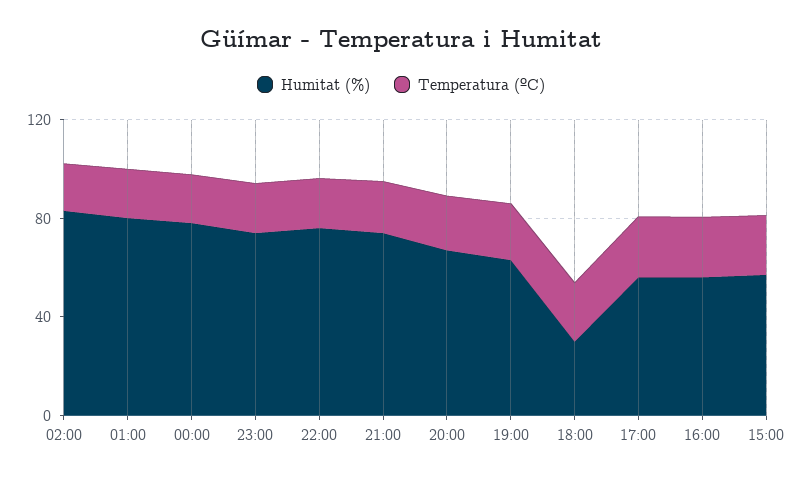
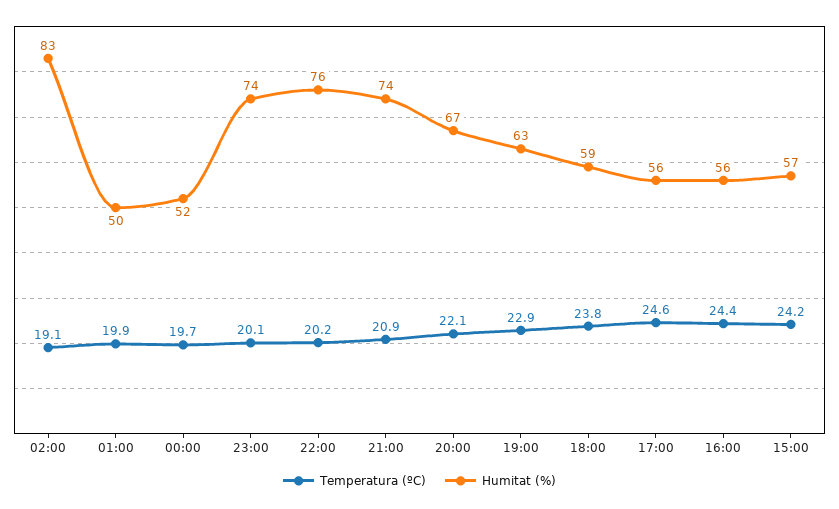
  {
    "Humitat (%)": {
      "02:00": 83,
-     "01:00": 80,
+     "01:00": 50,
-     "00:00": 80,
+     "00:00": 52,
      "23:00": 74,
      "22:00": 76,
      "21:00": 74,
      "20:00": 67,
      "19:00": 63,
-     "18:00": 30,
+     "18:00": 59,
      "17:00": 56,
      "16:00": 56,
      "15:00": 57
    },
    "Temperatura (ºC)": {
      "02:00": 19.1,
      "01:00": 19.9,
      "00:00": 19.7,
      "23:00": 20.1,
      "22:00": 20.2,
      "21:00": 20.9,
      "20:00": 22.1,
      "19:00": 22.9,
      "18:00": 23.8,
      "17:00": 24.6,
      "16:00": 24.4,
      "15:00": 24.2
    }
  }

